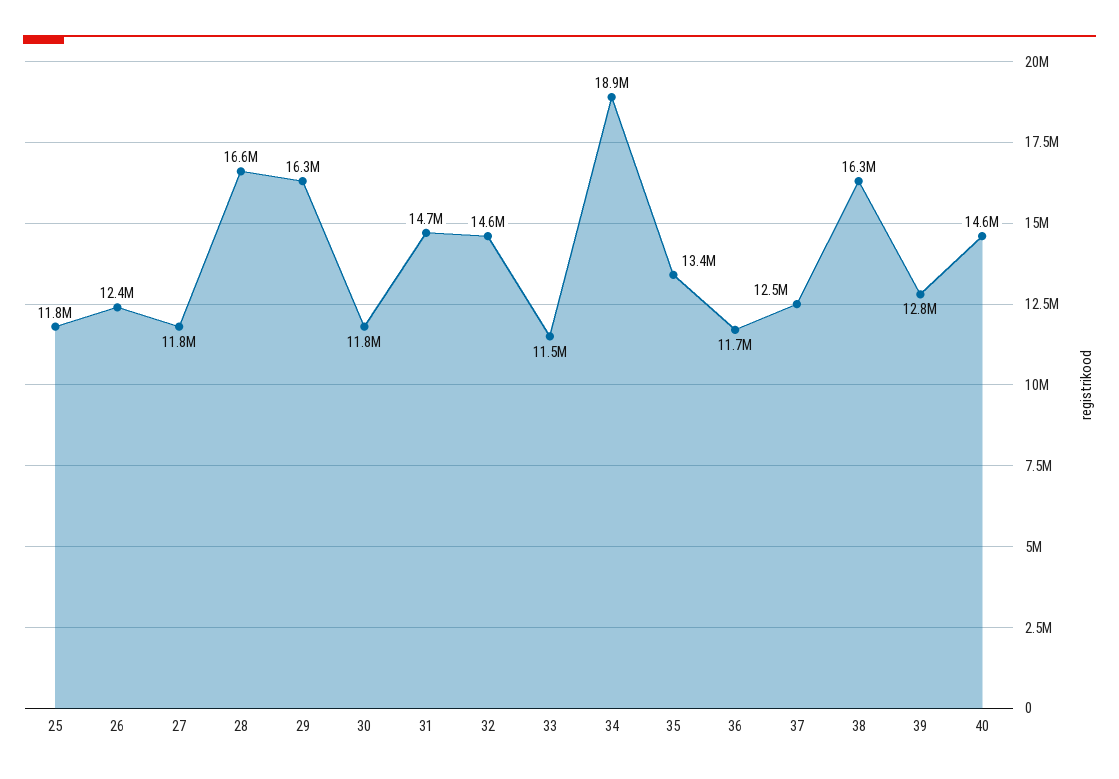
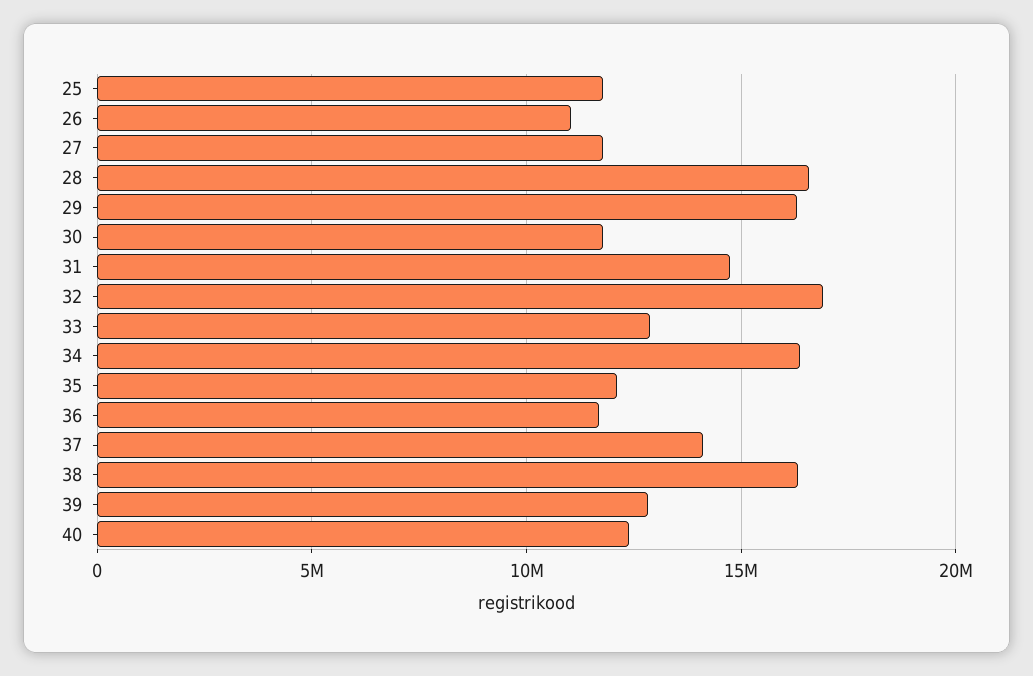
  {
    "25": 11800000,
-   "26": 12400000,
+   "26": 11000000,
    "27": 11800000,
    "28": 16600000,
    "29": 16300000,
    "30": 11800000,
    "31": 14700000,
-   "32": 14600000,
+   "32": 17000000,
-   "33": 11500000,
+   "33": 13000000,
-   "34": 18900000,
+   "34": 16500000,
-   "35": 13400000,
+   "35": 12000000,
    "36": 11700000,
-   "37": 12500000,
+   "37": 14000000,
    "38": 16300000,
    "39": 12800000,
-   "40": 14600000
+   "40": 12500000
  }

